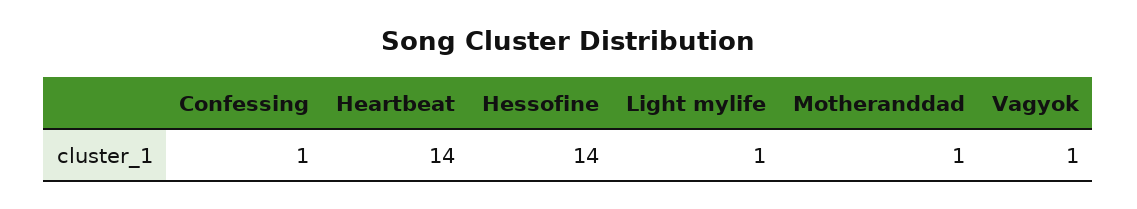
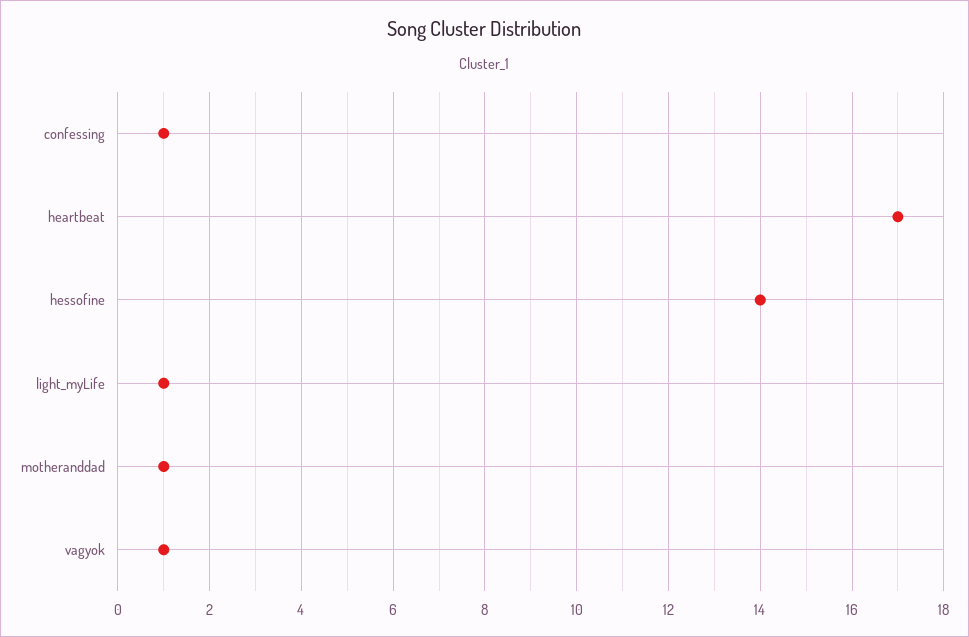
  {
    "Confessing": 1,
-   "Heartbeat": 14,
+   "Heartbeat": 17,
    "Hessofine": 14,
    "Light mylife": 1,
    "Motheranddad": 1,
    "Vagyok": 1
  }

